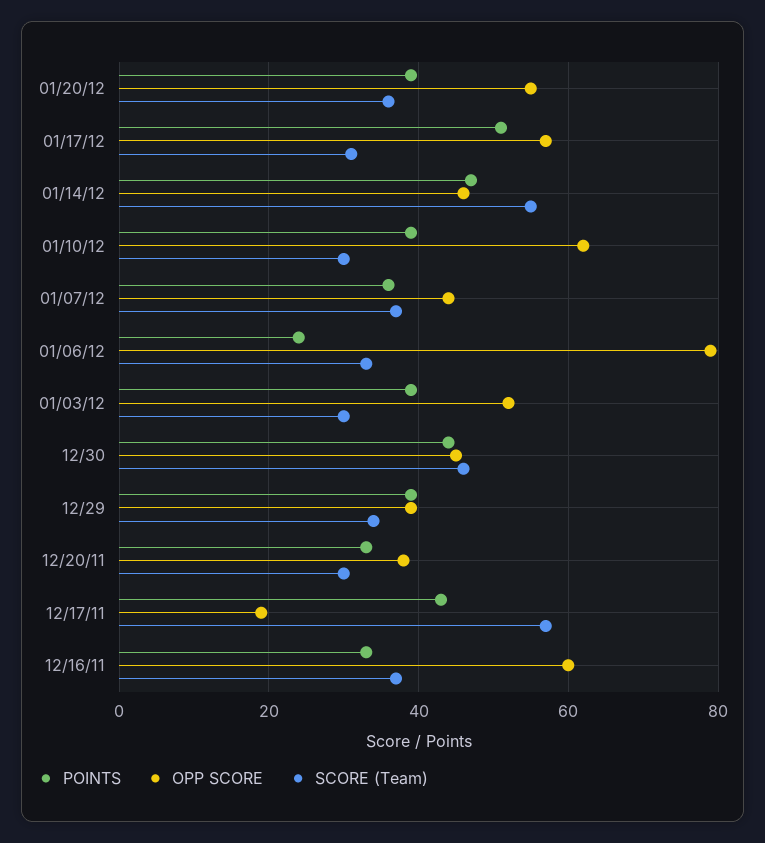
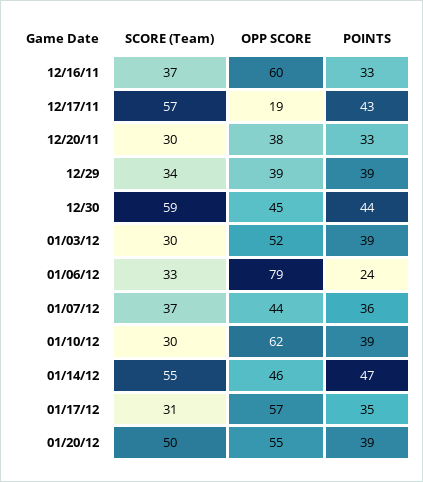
  {
    "POINTS": {
      "01/20/12": 39,
-     "01/17/12": 50,
+     "01/17/12": 35,
      "01/14/12": 47,
      "01/10/12": 39,
      "01/07/12": 36,
      "01/06/12": 24,
      "01/03/12": 39,
      "12/30": 44,
      "12/29": 39,
      "12/20/11": 33,
      "12/17/11": 43,
      "12/16/11": 33
    },
    "OPP SCORE": {
      "01/20/12": 55,
      "01/17/12": 57,
      "01/14/12": 46,
      "01/10/12": 62,
      "01/07/12": 44,
      "01/06/12": 79,
      "01/03/12": 52,
      "12/30": 45,
      "12/29": 39,
      "12/20/11": 38,
      "12/17/11": 19,
      "12/16/11": 60
    },
    "SCORE (Team)": {
-     "01/20/12": 35,
+     "01/20/12": 50,
      "01/17/12": 31,
      "01/14/12": 55,
      "01/10/12": 30,
      "01/07/12": 37,
      "01/06/12": 33,
      "01/03/12": 30,
-     "12/30": 45,
+     "12/30": 59,
      "12/29": 34,
      "12/20/11": 30,
      "12/17/11": 57,
      "12/16/11": 37
    }
  }

